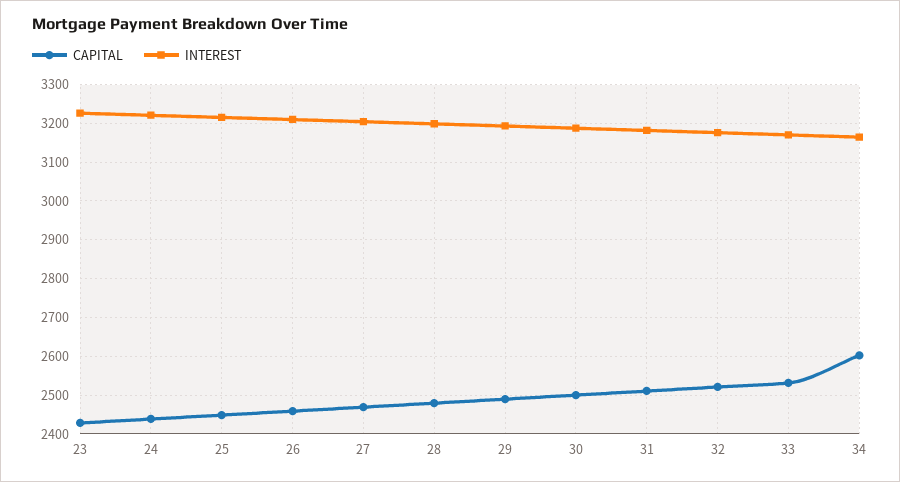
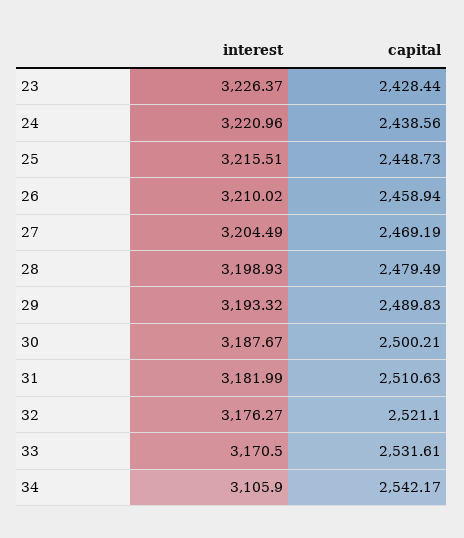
  {
    "CAPITAL": {
      "23": 2428.44,
      "24": 2438.56,
      "25": 2448.73,
      "26": 2458.94,
      "27": 2469.19,
      "28": 2479.49,
      "29": 2489.83,
      "30": 2500.21,
      "31": 2510.63,
      "32": 2521.1,
      "33": 2531.61,
-     "34": 2600
+     "34": 2542.17
    },
    "INTEREST": {
      "23": 3226.37,
      "24": 3220.96,
      "25": 3215.51,
      "26": 3210.02,
      "27": 3204.49,
      "28": 3198.93,
      "29": 3193.32,
      "30": 3187.67,
      "31": 3181.99,
      "32": 3176.27,
      "33": 3170.5,
-     "34": 3160
+     "34": 3105.9
    }
  }

